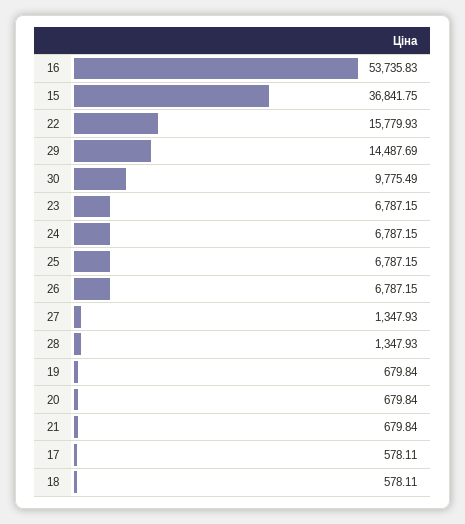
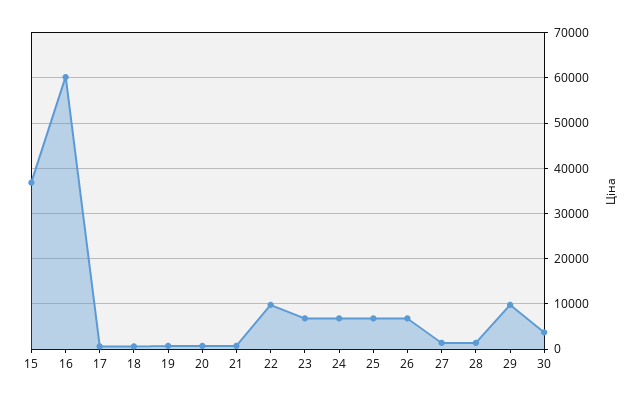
  {
-   "16": 53735.83,
+   "16": 60000,
    "15": 36841.75,
-   "22": 15779.93,
+   "22": 10000,
-   "29": 14487.69,
+   "29": 10000,
-   "30": 9775.49,
+   "30": 4000,
    "23": 6787.15,
    "24": 6787.15,
    "25": 6787.15,
    "26": 6787.15,
    "27": 1347.93,
    "28": 1347.93,
    "19": 679.84,
    "20": 679.84,
    "21": 679.84,
    "17": 578.11,
    "18": 578.11
  }

